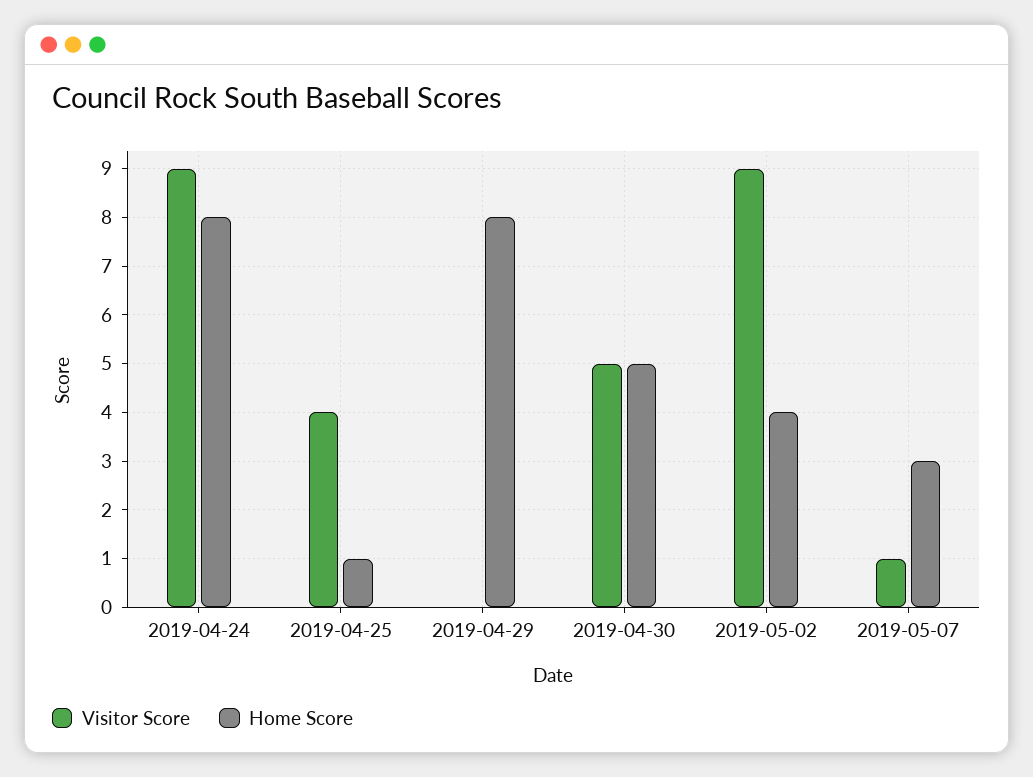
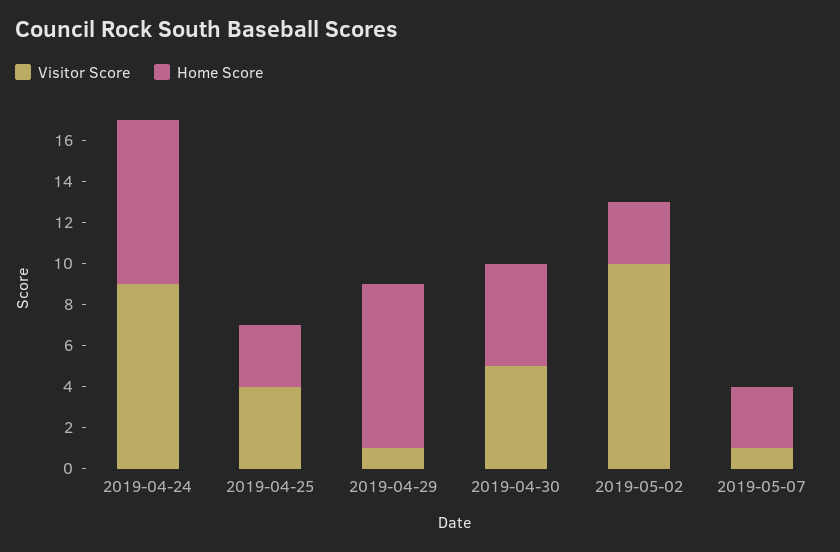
  {
    "Visitor Score": {
      "2019-04-24": 9,
      "2019-04-25": 4,
-     "2019-04-29": 0,
+     "2019-04-29": 1,
      "2019-04-30": 5,
-     "2019-05-02": 9,
+     "2019-05-02": 10,
      "2019-05-07": 1
    },
    "Home Score": {
      "2019-04-24": 8,
-     "2019-04-25": 1,
+     "2019-04-25": 3,
      "2019-04-29": 8,
      "2019-04-30": 5,
-     "2019-05-02": 4,
+     "2019-05-02": 3,
      "2019-05-07": 3
    }
  }

